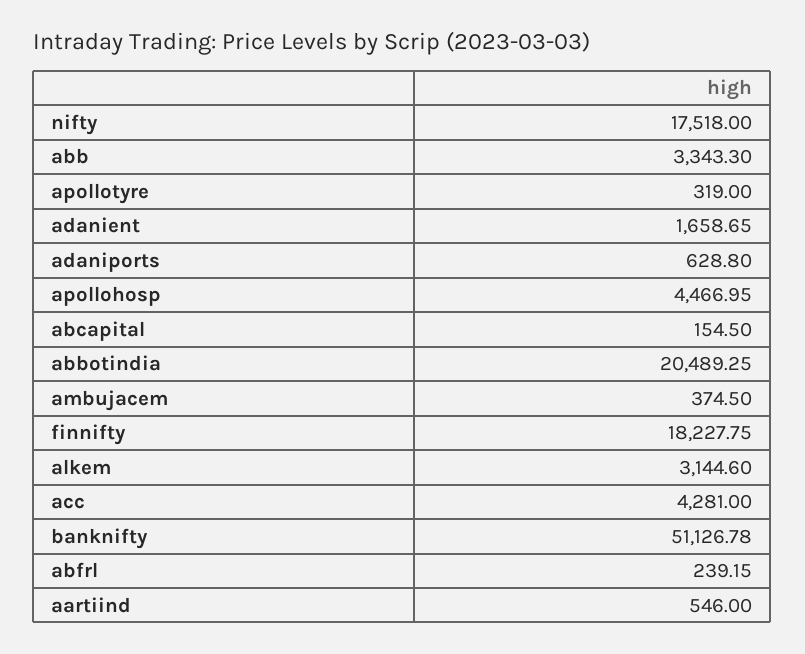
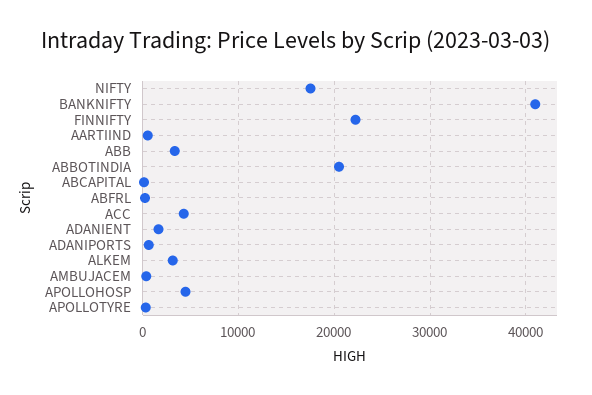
  {
    "nifty": 17518,
    "abb": 3343.3,
    "apollotyre": 319,
    "adanient": 1658.65,
    "adaniports": 628.8,
    "apollohosp": 4466.95,
    "abcapital": 154.5,
    "abbotindia": 20489.25,
    "ambujacem": 374.5,
-   "finnifty": 18227.75,
+   "finnifty": 22000,
    "alkem": 3144.6,
    "acc": 4281,
-   "banknifty": 51126.78,
+   "banknifty": 41000,
    "abfrl": 239.15,
    "aartiind": 546
  }

